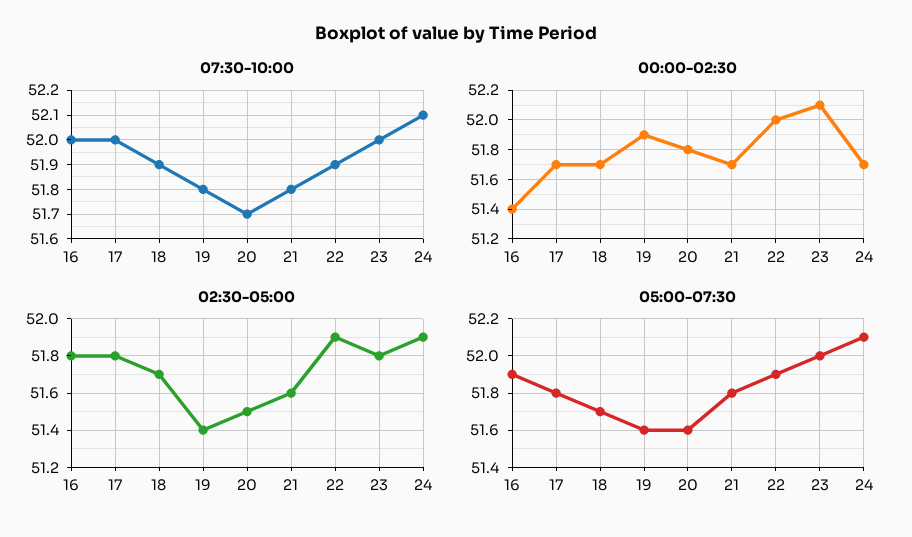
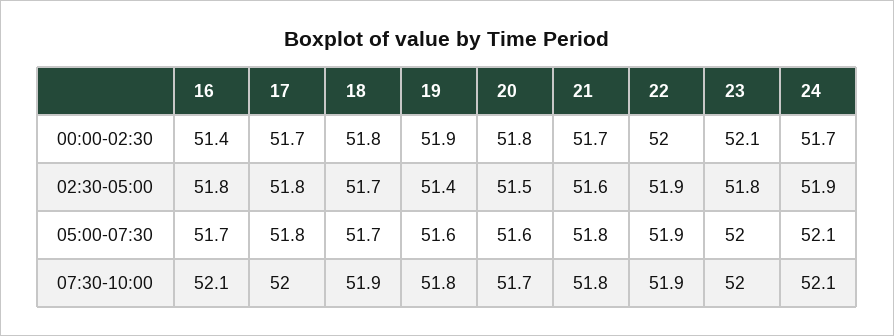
  {
    "07:30-10:00": {
-     "16": 52,
+     "16": 52.1,
      "17": 52,
      "18": 51.9,
      "19": 51.8,
      "20": 51.7,
      "21": 51.8,
      "22": 51.9,
      "23": 52,
      "24": 52.1
    },
    "00:00-02:30": {
      "16": 51.4,
      "17": 51.7,
-     "18": 51.7,
+     "18": 51.8,
      "19": 51.9,
      "20": 51.8,
      "21": 51.7,
      "22": 52,
      "23": 52.1,
      "24": 51.7
    },
    "02:30-05:00": {
      "16": 51.8,
      "17": 51.8,
      "18": 51.7,
      "19": 51.4,
      "20": 51.5,
      "21": 51.6,
      "22": 51.9,
      "23": 51.8,
      "24": 51.9
    },
    "05:00-07:30": {
-     "16": 51.9,
+     "16": 51.7,
      "17": 51.8,
      "18": 51.7,
      "19": 51.6,
      "20": 51.6,
      "21": 51.8,
      "22": 51.9,
      "23": 52,
      "24": 52.1
    }
  }

